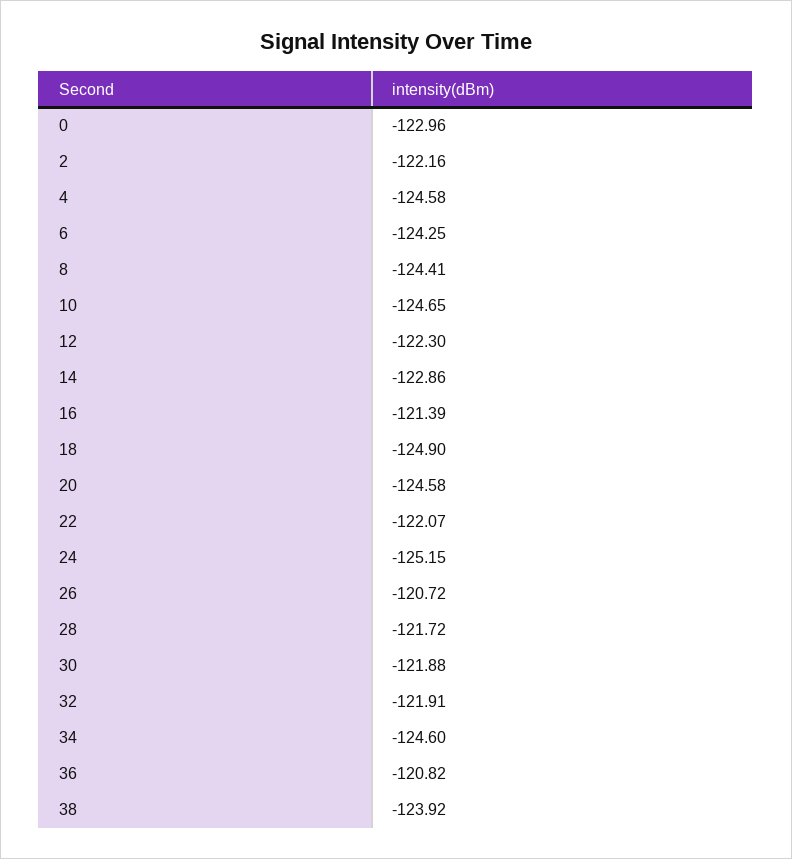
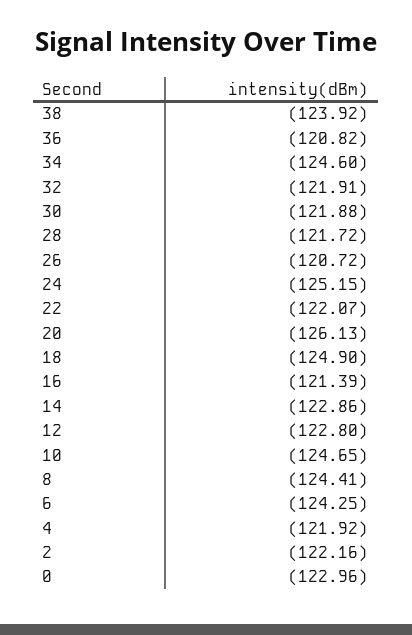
  {
    "0": -122.96,
    "2": -122.16,
-   "4": -124.58,
+   "4": -121.92,
    "6": -124.25,
    "8": -124.41,
    "10": -124.65,
-   "12": -122.3,
+   "12": -122.8,
    "14": -122.86,
    "16": -121.39,
    "18": -124.9,
-   "20": -124.58,
+   "20": -126.13,
    "22": -122.07,
    "24": -125.15,
    "26": -120.72,
    "28": -121.72,
    "30": -121.88,
    "32": -121.91,
    "34": -124.6,
    "36": -120.82,
    "38": -123.92
  }

